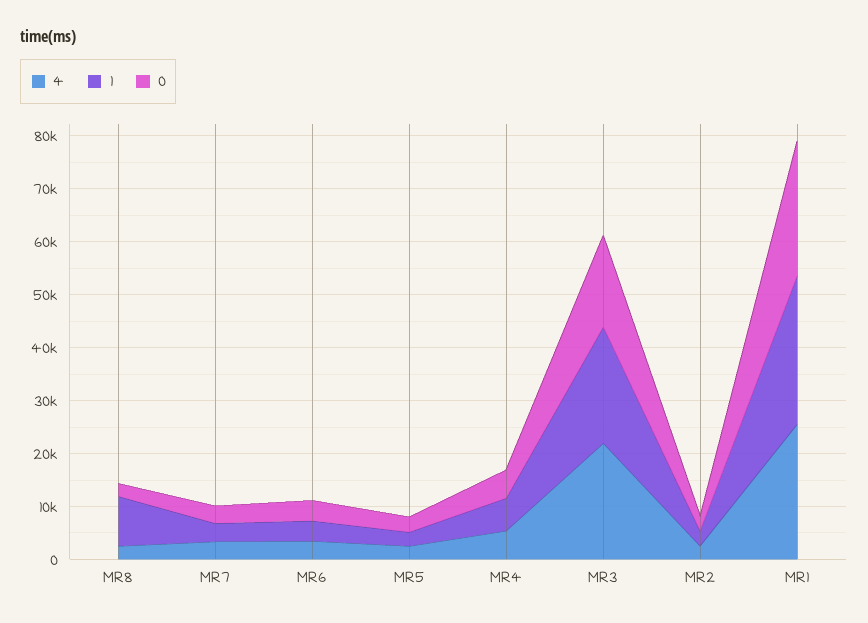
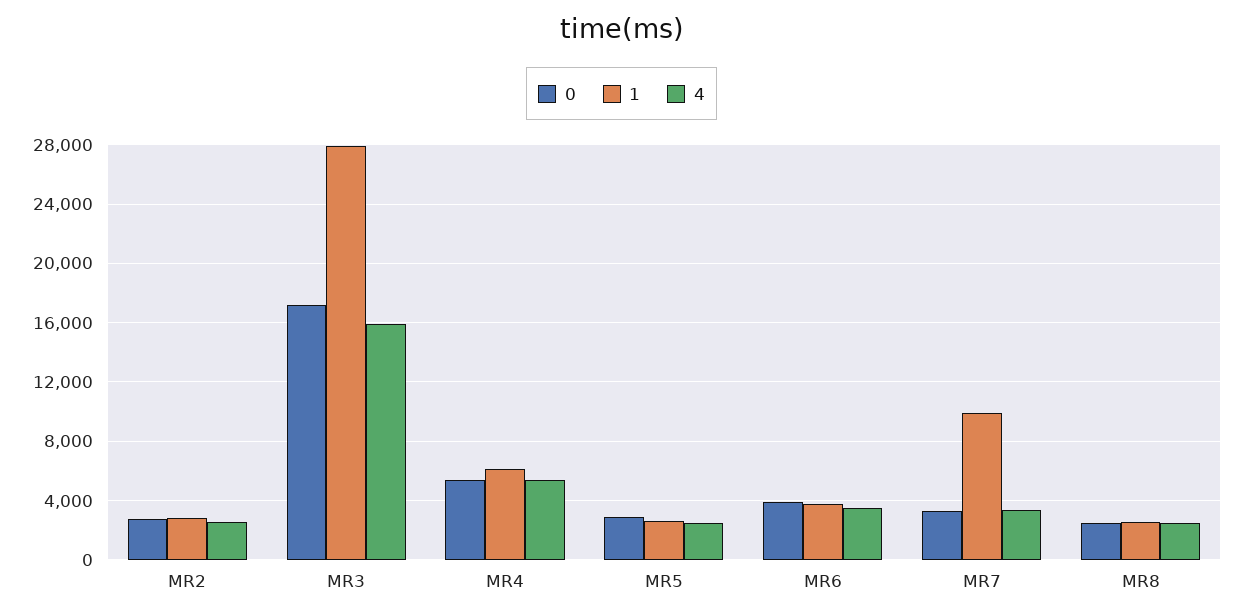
  {
    "4": {
      "MR8": 2500,
      "MR7": 3500,
      "MR6": 3500,
      "MR5": 2500,
      "MR4": 5500,
-     "MR3": 22000,
+     "MR3": 16000,
-     "MR2": 2500,
+     "MR2": 2500
-     "MR1": 26000
    },
    "1": {
-     "MR8": 10000,
+     "MR8": 2500,
-     "MR7": 4000,
+     "MR7": 10000,
      "MR6": 4000,
      "MR5": 2500,
      "MR4": 6000,
-     "MR3": 22000,
+     "MR3": 28000,
-     "MR2": 3000,
+     "MR2": 3000
-     "MR1": 28000
    },
    "0": {
      "MR8": 2500,
      "MR7": 3500,
      "MR6": 4000,
      "MR5": 3000,
      "MR4": 5500,
      "MR3": 17000,
-     "MR2": 3000,
+     "MR2": 3000
-     "MR1": 26000
    }
  }

